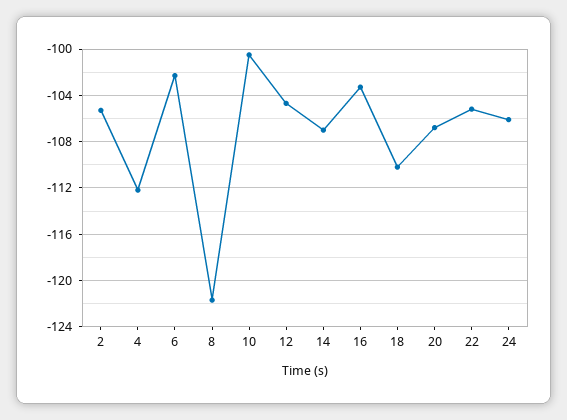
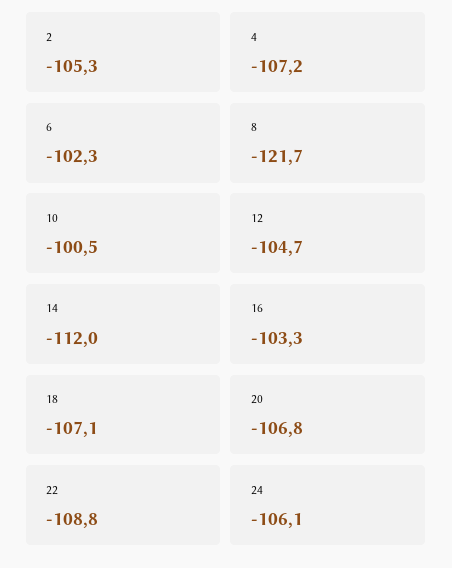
  {
    "2": -105.3,
-   "4": -112,
+   "4": -107.2,
    "6": -102.3,
    "8": -121.7,
    "10": -100.5,
    "12": -104.7,
-   "14": -107,
+   "14": -112,
    "16": -103.3,
-   "18": -110,
+   "18": -107.1,
    "20": -106.8,
-   "22": -105,
+   "22": -108.8,
    "24": -106.1
  }

